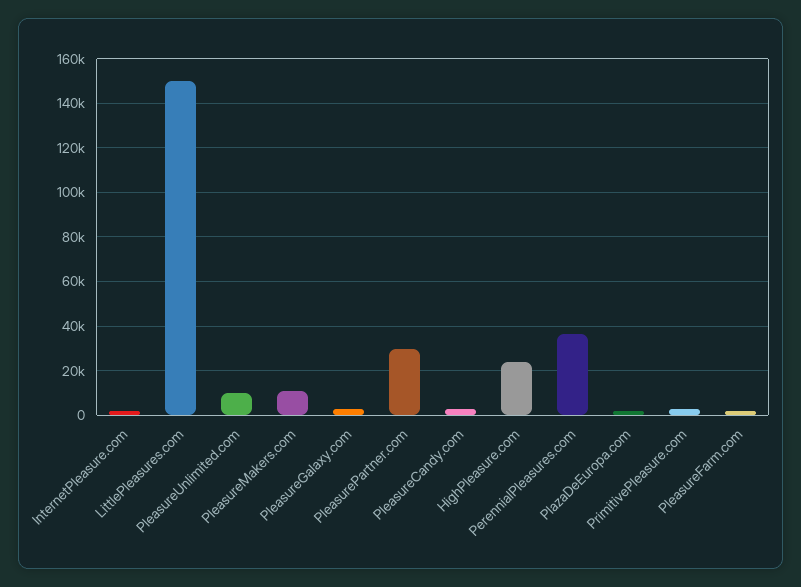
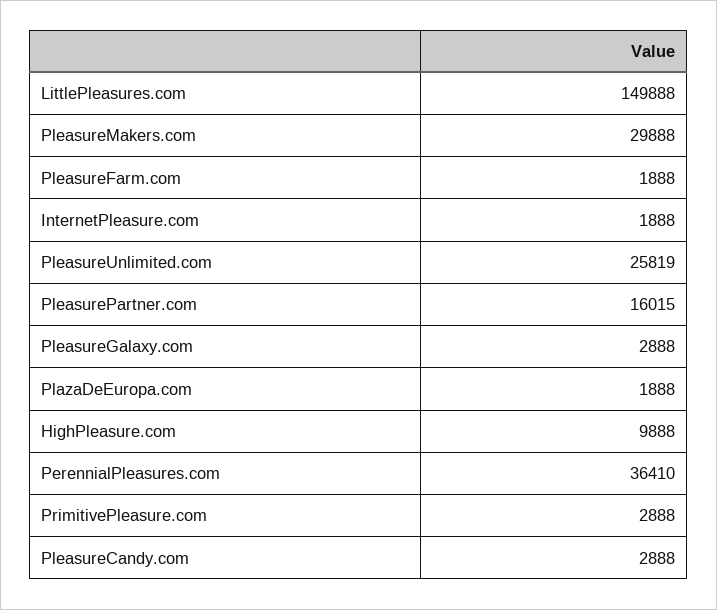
  {
    "InternetPleasure.com": 1888,
    "LittlePleasures.com": 149888,
-   "PleasureUnlimited.com": 10000,
+   "PleasureUnlimited.com": 25819,
-   "PleasureMakers.com": 10000,
+   "PleasureMakers.com": 29888,
    "PleasureGalaxy.com": 2888,
-   "PleasurePartner.com": 30000,
+   "PleasurePartner.com": 16015,
    "PleasureCandy.com": 2888,
-   "HighPleasure.com": 25000,
+   "HighPleasure.com": 9888,
    "PerennialPleasures.com": 36410,
    "PlazaDeEuropa.com": 1888,
    "PrimitivePleasure.com": 2888,
    "PleasureFarm.com": 1888
  }

